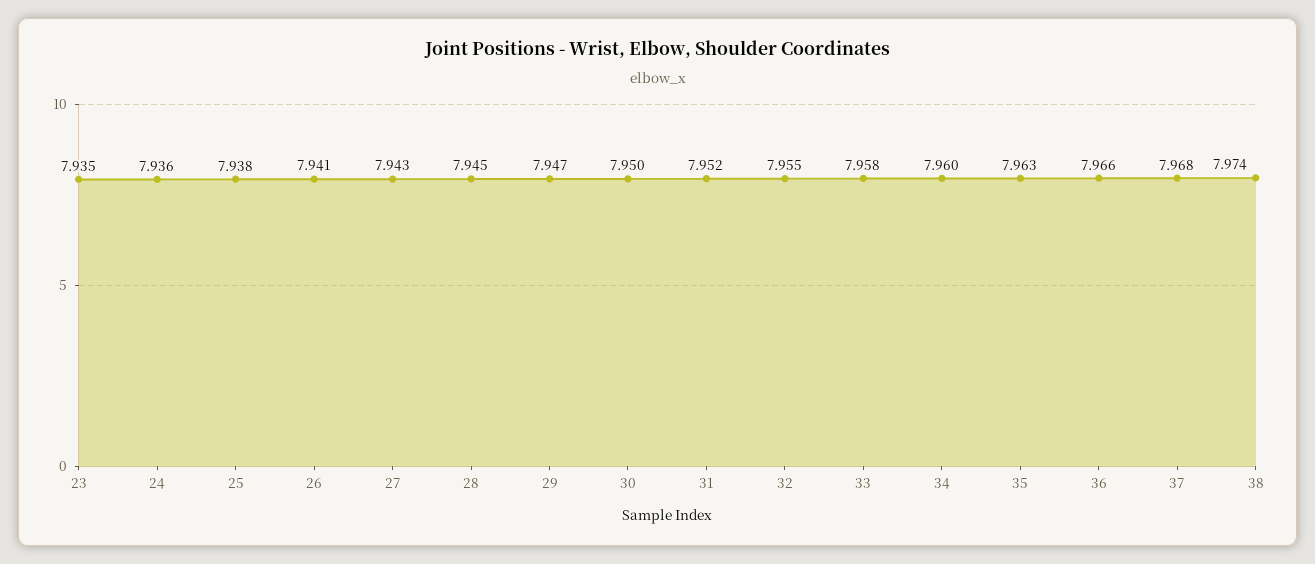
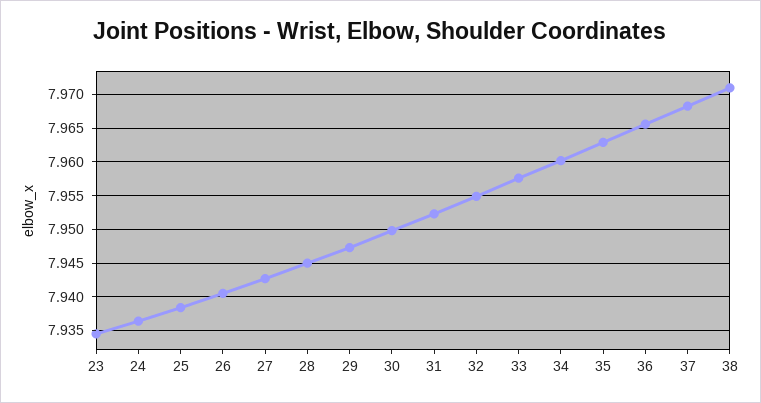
  {
    "23": 7.935,
    "24": 7.936,
    "25": 7.938,
    "26": 7.941,
    "27": 7.943,
    "28": 7.945,
    "29": 7.947,
    "30": 7.95,
    "31": 7.952,
    "32": 7.955,
    "33": 7.958,
    "34": 7.96,
    "35": 7.963,
    "36": 7.966,
    "37": 7.968,
-   "38": 7.974
+   "38": 7.971
  }

